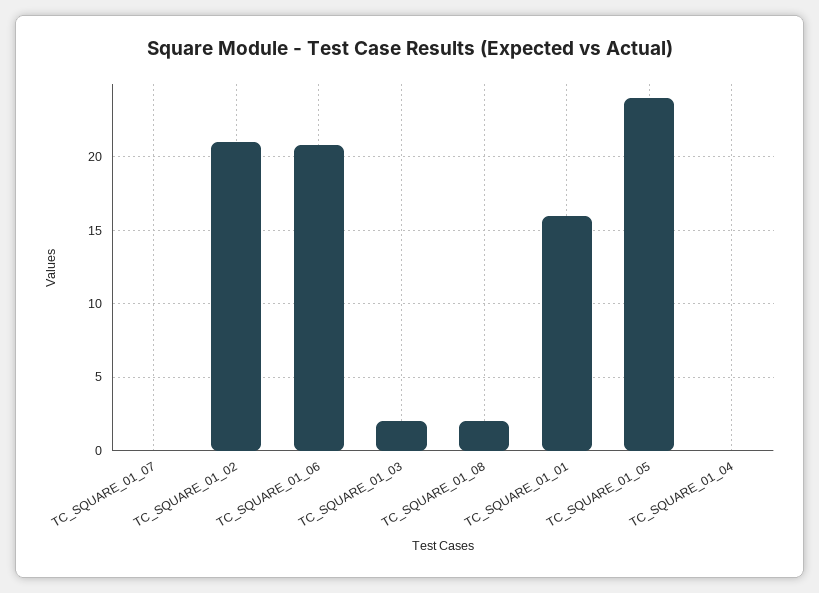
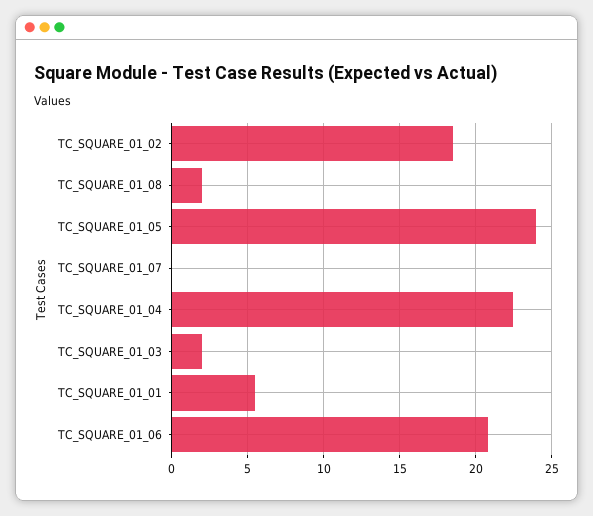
  {
    "TC_SQUARE_01_07": 0,
-   "TC_SQUARE_01_02": 21,
+   "TC_SQUARE_01_02": 18.5,
    "TC_SQUARE_01_06": 21,
    "TC_SQUARE_01_03": 2,
    "TC_SQUARE_01_08": 2,
-   "TC_SQUARE_01_01": 16,
+   "TC_SQUARE_01_01": 5.5,
    "TC_SQUARE_01_05": 24,
-   "TC_SQUARE_01_04": 0
+   "TC_SQUARE_01_04": 22.5
  }

